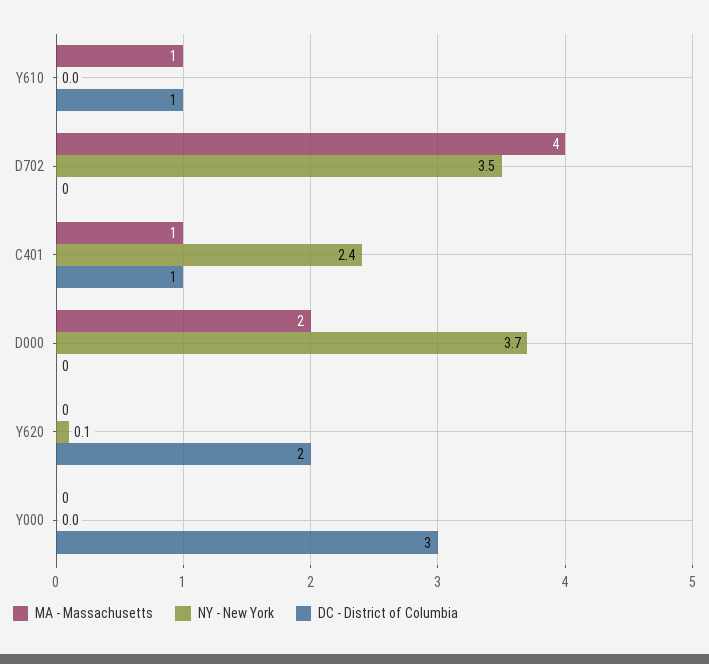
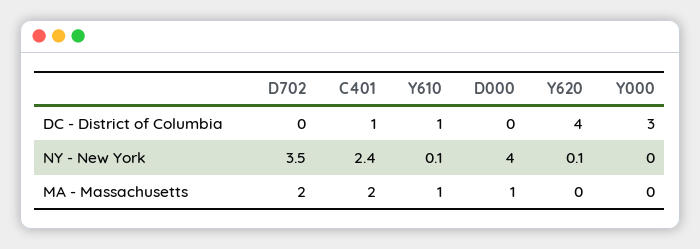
  {
    "MA - Massachusetts": {
      "Y610": 1,
-     "D702": 4,
+     "D702": 2,
-     "C401": 1,
+     "C401": 2,
-     "D000": 2,
+     "D000": 1,
      "Y620": 0,
      "Y000": 0
    },
    "NY - New York": {
-     "Y610": 0,
+     "Y610": 0.1,
      "D702": 3.5,
      "C401": 2.4,
-     "D000": 3.7,
+     "D000": 4,
      "Y620": 0.1,
      "Y000": 0
    },
    "DC - District of Columbia": {
      "Y610": 1,
      "D702": 0,
      "C401": 1,
      "D000": 0,
-     "Y620": 2,
+     "Y620": 4,
      "Y000": 3
    }
  }

